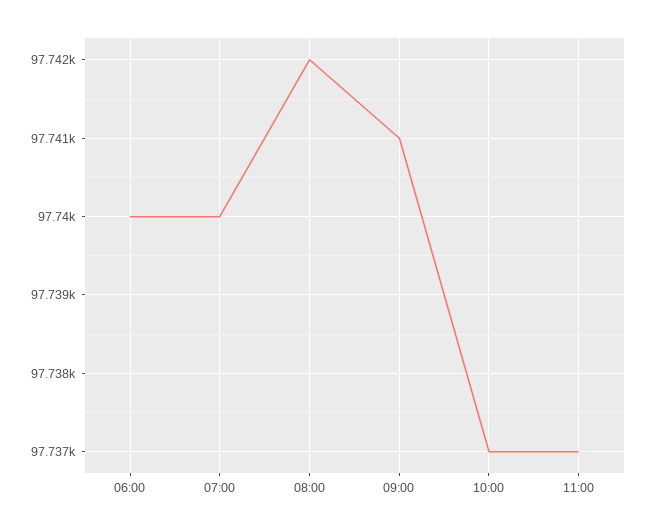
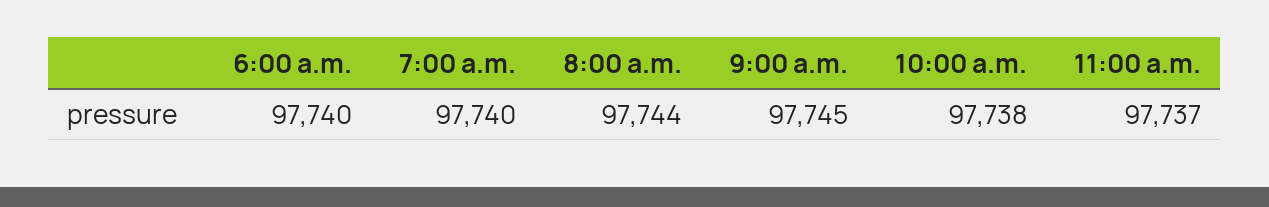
  {
    "06:00": 97740,
    "07:00": 97740,
-   "08:00": 97742,
+   "08:00": 97744,
-   "09:00": 97741,
+   "09:00": 97745,
-   "10:00": 97737,
+   "10:00": 97738,
    "11:00": 97737
  }

